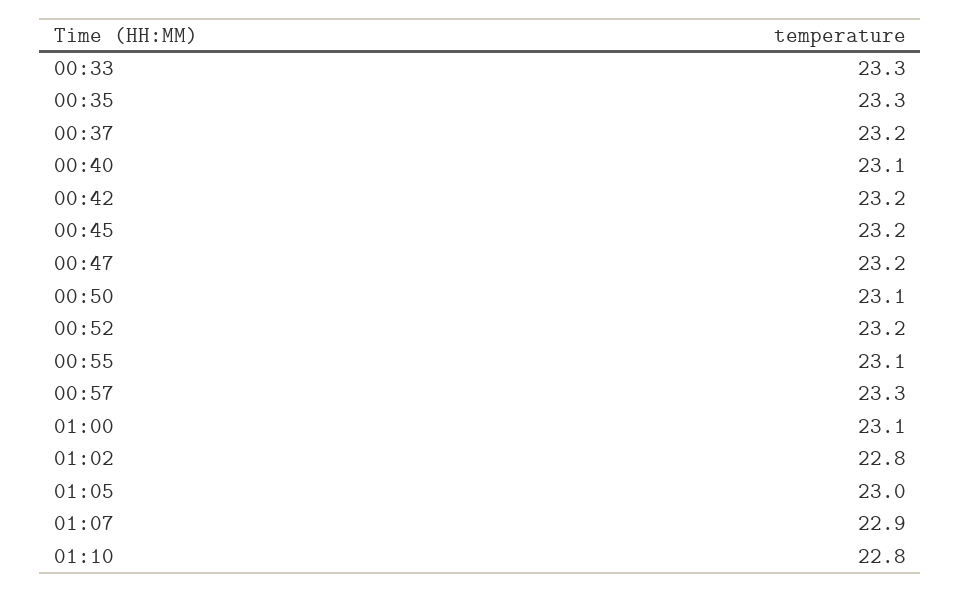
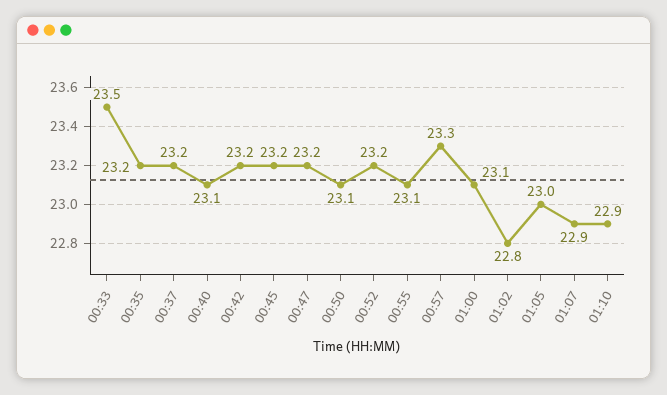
  {
-   "00:33": 23.3,
+   "00:33": 23.5,
-   "00:35": 23.3,
+   "00:35": 23.2,
    "00:37": 23.2,
    "00:40": 23.1,
    "00:42": 23.2,
    "00:45": 23.2,
    "00:47": 23.2,
    "00:50": 23.1,
    "00:52": 23.2,
    "00:55": 23.1,
    "00:57": 23.3,
    "01:00": 23.1,
    "01:02": 22.8,
    "01:05": 23,
    "01:07": 22.9,
-   "01:10": 22.8
+   "01:10": 22.9
  }

